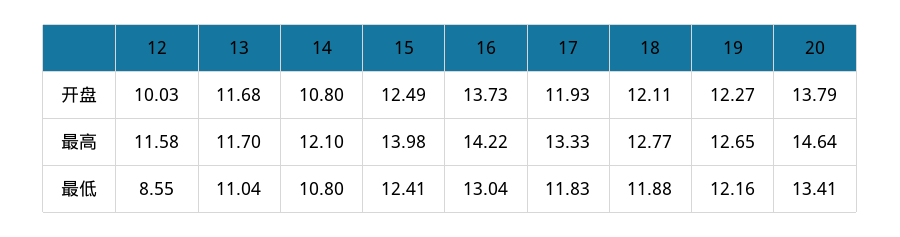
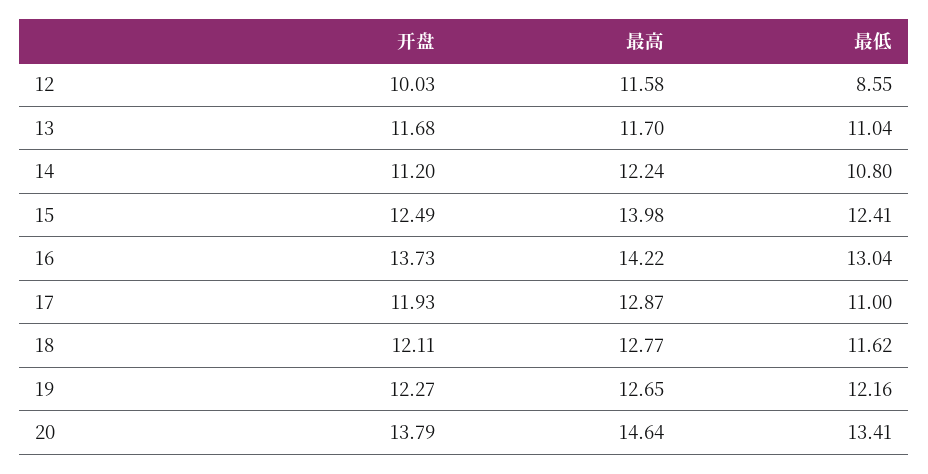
  {
    "12": {
      "开盘": 10.03,
      "最高": 11.58,
      "最低": 8.55
    },
    "13": {
      "开盘": 11.68,
      "最高": 11.7,
      "最低": 11.04
    },
    "14": {
-     "开盘": 10.8,
+     "开盘": 11.2,
-     "最高": 12.1,
+     "最高": 12.24,
      "最低": 10.8
    },
    "15": {
      "开盘": 12.49,
      "最高": 13.98,
      "最低": 12.41
    },
    "16": {
      "开盘": 13.73,
      "最高": 14.22,
      "最低": 13.04
    },
    "17": {
      "开盘": 11.93,
-     "最高": 13.33,
+     "最高": 12.87,
-     "最低": 11.83
+     "最低": 11
    },
    "18": {
      "开盘": 12.11,
      "最高": 12.77,
-     "最低": 11.88
+     "最低": 11.62
    },
    "19": {
      "开盘": 12.27,
      "最高": 12.65,
      "最低": 12.16
    },
    "20": {
      "开盘": 13.79,
      "最高": 14.64,
      "最低": 13.41
    }
  }

